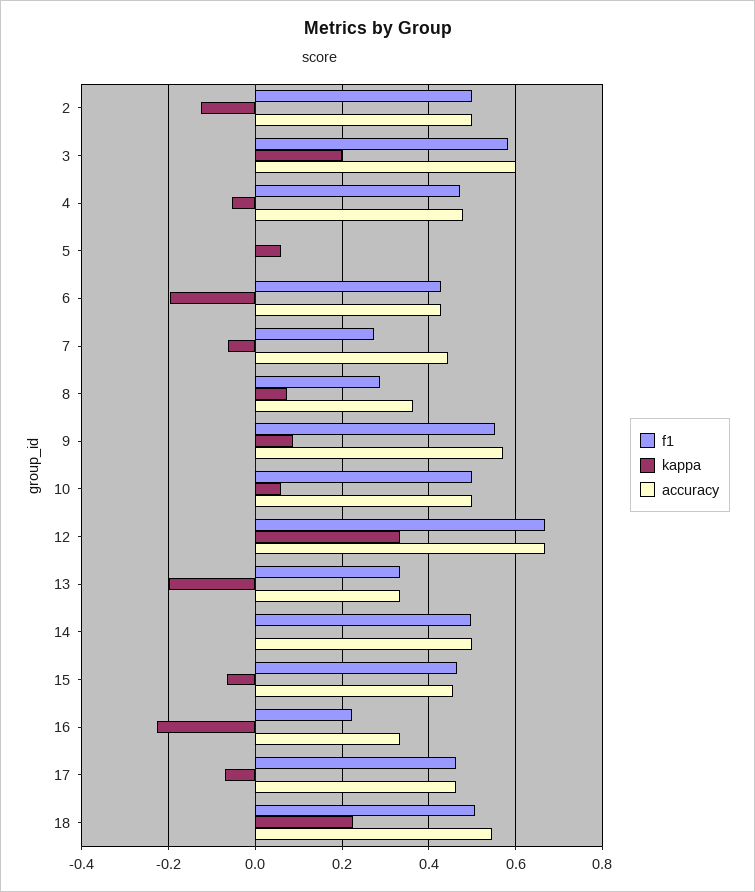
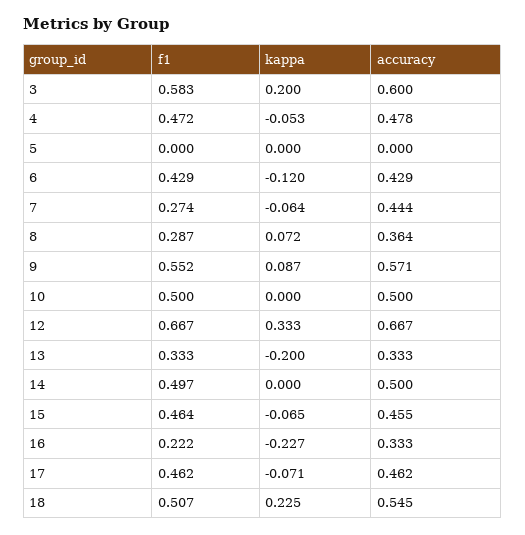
  {
    "f1": {
-     "2": 0.5,
      "3": 0.583,
      "4": 0.472,
      "5": 0,
      "6": 0.429,
      "7": 0.274,
      "8": 0.287,
      "9": 0.552,
      "10": 0.5,
      "12": 0.667,
      "13": 0.333,
      "14": 0.497,
      "15": 0.464,
      "16": 0.222,
      "17": 0.462,
      "18": 0.507
    },
    "kappa": {
-     "2": -0.12,
      "3": 0.2,
      "4": -0.053,
-     "5": 0.06,
+     "5": 0,
-     "6": -0.2,
+     "6": -0.12,
      "7": -0.064,
      "8": 0.072,
      "9": 0.087,
-     "10": 0.06,
+     "10": 0,
      "12": 0.333,
      "13": -0.2,
      "14": 0,
      "15": -0.065,
      "16": -0.227,
      "17": -0.071,
      "18": 0.225
    },
    "accuracy": {
-     "2": 0.5,
      "3": 0.6,
      "4": 0.478,
      "5": 0,
      "6": 0.429,
      "7": 0.444,
      "8": 0.364,
      "9": 0.571,
      "10": 0.5,
      "12": 0.667,
      "13": 0.333,
      "14": 0.5,
      "15": 0.455,
      "16": 0.333,
      "17": 0.462,
      "18": 0.545
    }
  }

